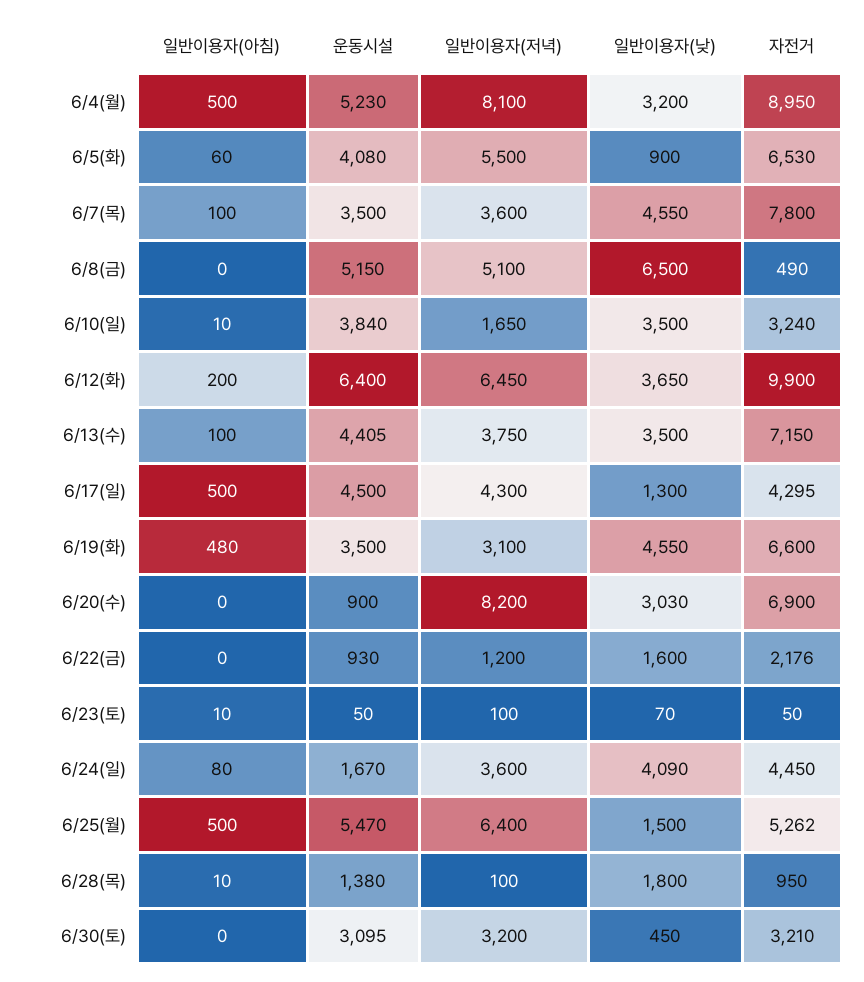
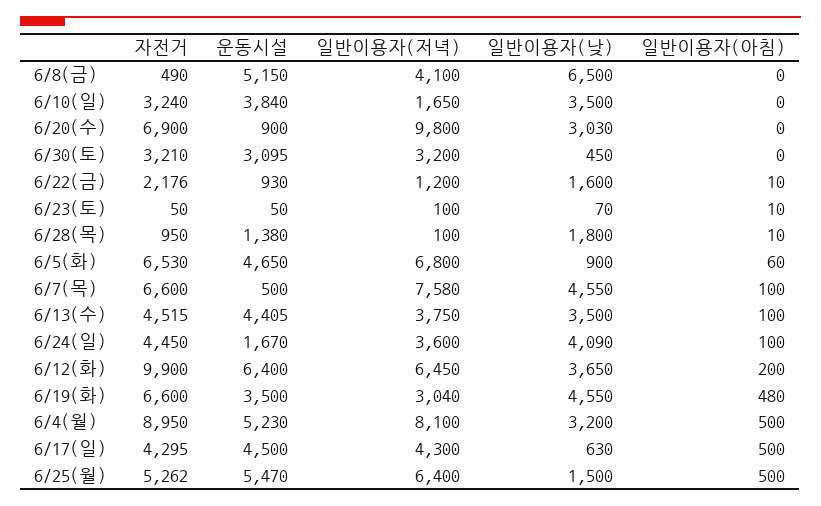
  {
    "일반이용자(아침)": {
      "6/4(월)": 500,
      "6/5(화)": 60,
      "6/7(목)": 100,
      "6/8(금)": 0,
-     "6/10(일)": 10,
+     "6/10(일)": 0,
      "6/12(화)": 200,
      "6/13(수)": 100,
      "6/17(일)": 500,
      "6/19(화)": 480,
      "6/20(수)": 0,
-     "6/22(금)": 0,
+     "6/22(금)": 10,
      "6/23(토)": 10,
-     "6/24(일)": 80,
+     "6/24(일)": 100,
      "6/25(월)": 500,
      "6/28(목)": 10,
      "6/30(토)": 0
    },
    "운동시설": {
      "6/4(월)": 5230,
-     "6/5(화)": 4080,
+     "6/5(화)": 4650,
-     "6/7(목)": 3500,
+     "6/7(목)": 500,
      "6/8(금)": 5150,
      "6/10(일)": 3840,
      "6/12(화)": 6400,
      "6/13(수)": 4405,
      "6/17(일)": 4500,
      "6/19(화)": 3500,
      "6/20(수)": 900,
      "6/22(금)": 930,
      "6/23(토)": 50,
      "6/24(일)": 1670,
      "6/25(월)": 5470,
      "6/28(목)": 1380,
      "6/30(토)": 3095
    },
    "일반이용자(저녁)": {
      "6/4(월)": 8100,
-     "6/5(화)": 5500,
+     "6/5(화)": 6800,
-     "6/7(목)": 3600,
+     "6/7(목)": 7580,
-     "6/8(금)": 5100,
+     "6/8(금)": 4100,
      "6/10(일)": 1650,
      "6/12(화)": 6450,
      "6/13(수)": 3750,
      "6/17(일)": 4300,
-     "6/19(화)": 3100,
+     "6/19(화)": 3040,
-     "6/20(수)": 8200,
+     "6/20(수)": 9800,
      "6/22(금)": 1200,
      "6/23(토)": 100,
      "6/24(일)": 3600,
      "6/25(월)": 6400,
      "6/28(목)": 100,
      "6/30(토)": 3200
    },
    "일반이용자(낮)": {
      "6/4(월)": 3200,
      "6/5(화)": 900,
      "6/7(목)": 4550,
      "6/8(금)": 6500,
      "6/10(일)": 3500,
      "6/12(화)": 3650,
      "6/13(수)": 3500,
-     "6/17(일)": 1300,
+     "6/17(일)": 630,
      "6/19(화)": 4550,
      "6/20(수)": 3030,
      "6/22(금)": 1600,
      "6/23(토)": 70,
      "6/24(일)": 4090,
      "6/25(월)": 1500,
      "6/28(목)": 1800,
      "6/30(토)": 450
    },
    "자전거": {
      "6/4(월)": 8950,
      "6/5(화)": 6530,
-     "6/7(목)": 7800,
+     "6/7(목)": 6600,
      "6/8(금)": 490,
      "6/10(일)": 3240,
      "6/12(화)": 9900,
-     "6/13(수)": 7150,
+     "6/13(수)": 4515,
      "6/17(일)": 4295,
      "6/19(화)": 6600,
      "6/20(수)": 6900,
      "6/22(금)": 2176,
      "6/23(토)": 50,
      "6/24(일)": 4450,
      "6/25(월)": 5262,
      "6/28(목)": 950,
      "6/30(토)": 3210
    }
  }

